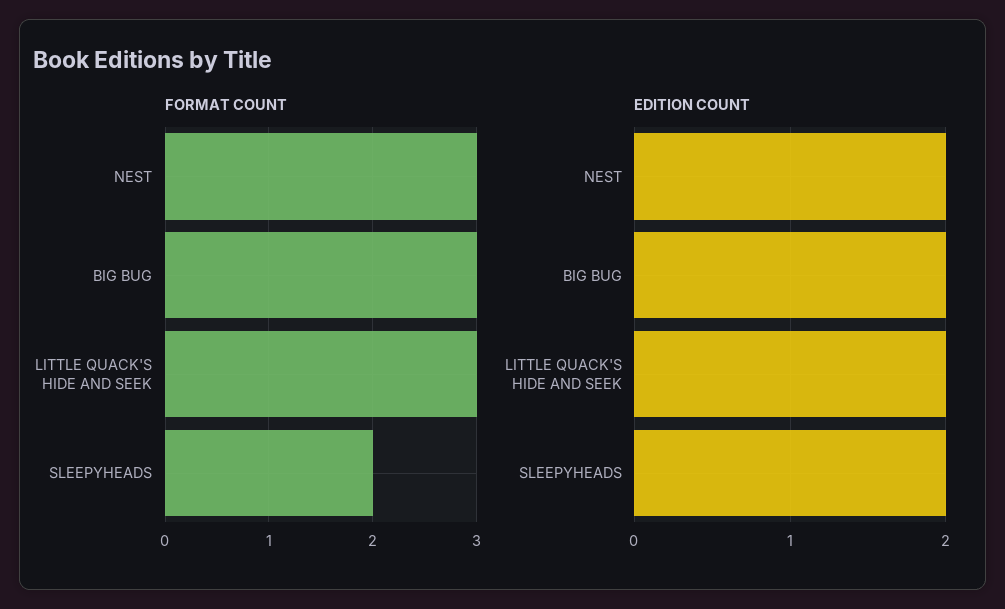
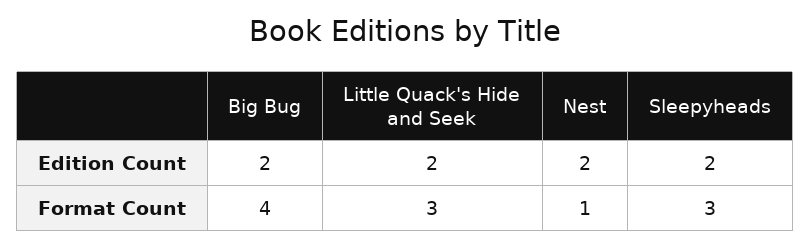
  {
    "FORMAT COUNT": {
-     "NEST": 3,
+     "NEST": 1,
-     "BIG BUG": 3,
+     "BIG BUG": 4,
      "LITTLE QUACK'S HIDE AND SEEK": 3,
-     "SLEEPYHEADS": 2
+     "SLEEPYHEADS": 3
    },
    "EDITION COUNT": {
      "NEST": 2,
      "BIG BUG": 2,
      "LITTLE QUACK'S HIDE AND SEEK": 2,
      "SLEEPYHEADS": 2
    }
  }

